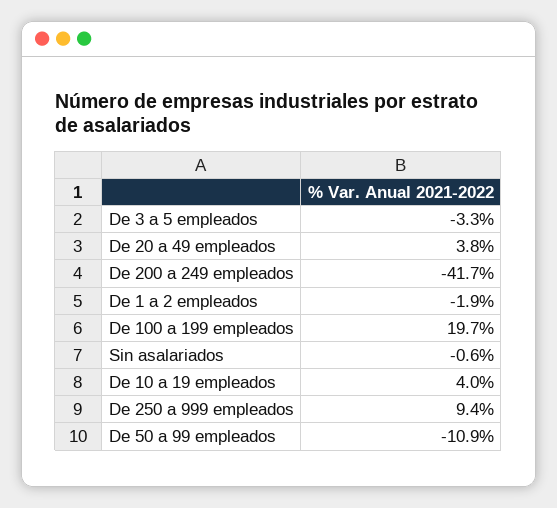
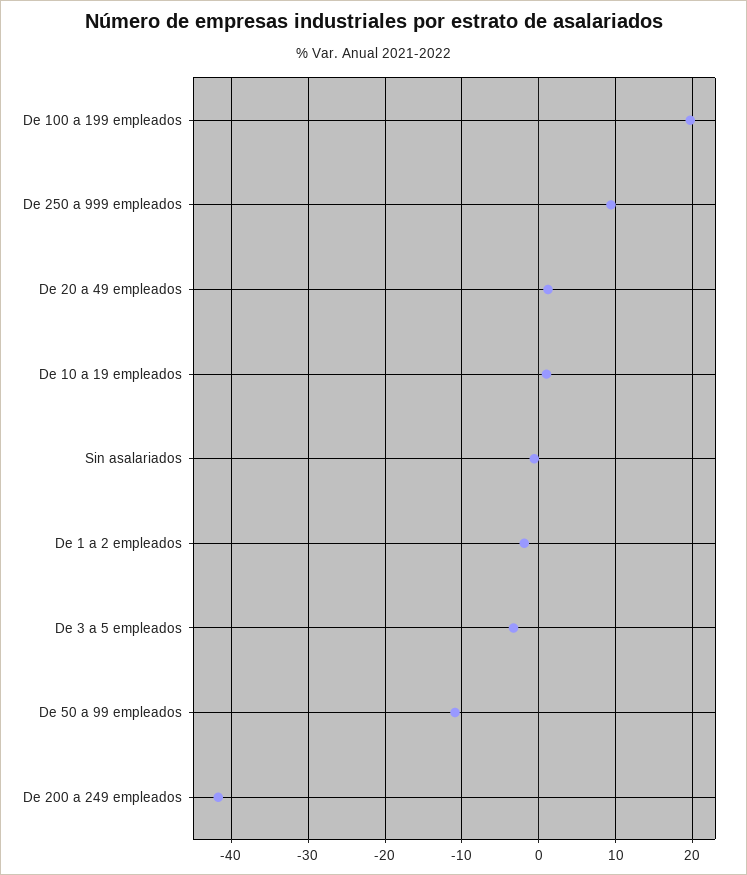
  {
    "De 3 a 5 empleados": -3.3,
-   "De 20 a 49 empleados": 3.8,
+   "De 20 a 49 empleados": 1,
    "De 200 a 249 empleados": -41.7,
    "De 1 a 2 empleados": -1.9,
    "De 100 a 199 empleados": 19.7,
    "Sin asalariados": -0.6,
-   "De 10 a 19 empleados": 4,
+   "De 10 a 19 empleados": 1,
    "De 250 a 999 empleados": 9.4,
    "De 50 a 99 empleados": -10.9
  }

